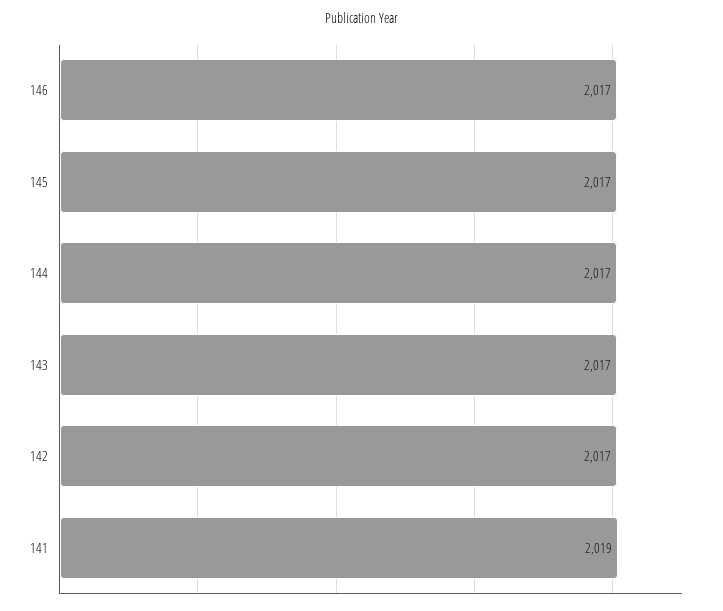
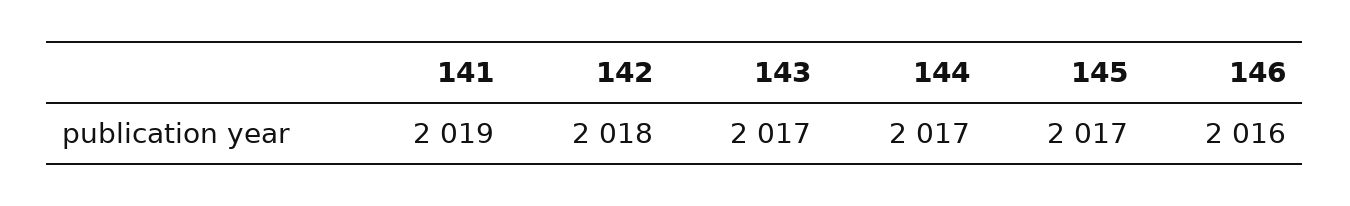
  {
-   "146": 2017,
+   "146": 2016,
    "145": 2017,
    "144": 2017,
    "143": 2017,
-   "142": 2017,
+   "142": 2018,
    "141": 2019
  }

